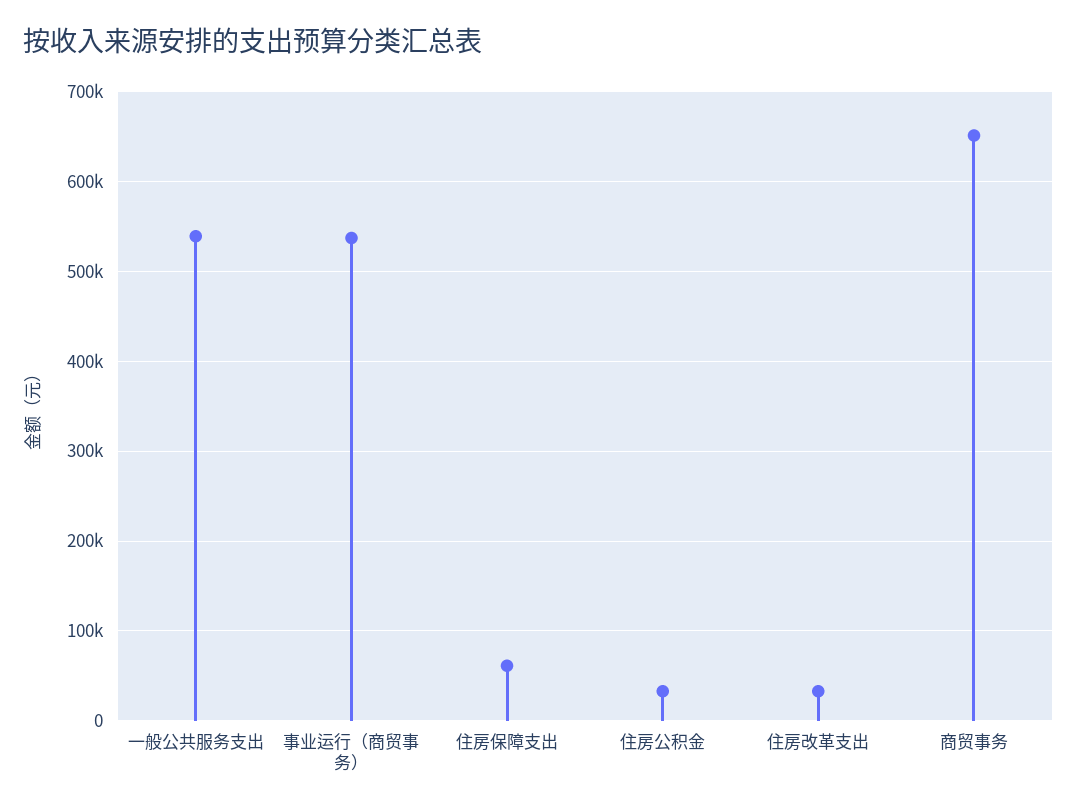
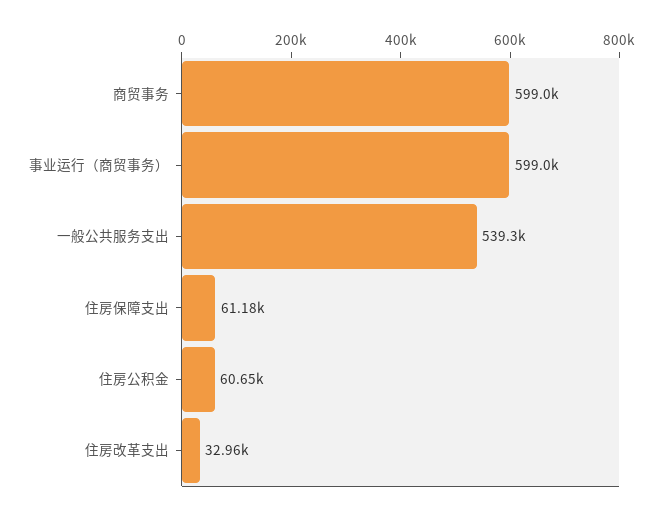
  {
    "一般公共服务支出": 539300,
-   "事业运行（商贸事务）": 540000,
+   "事业运行（商贸事务）": 599000,
    "住房保障支出": 61180,
-   "住房公积金": 30000,
+   "住房公积金": 60650,
    "住房改革支出": 32960,
-   "商贸事务": 650000
+   "商贸事务": 599000
  }

